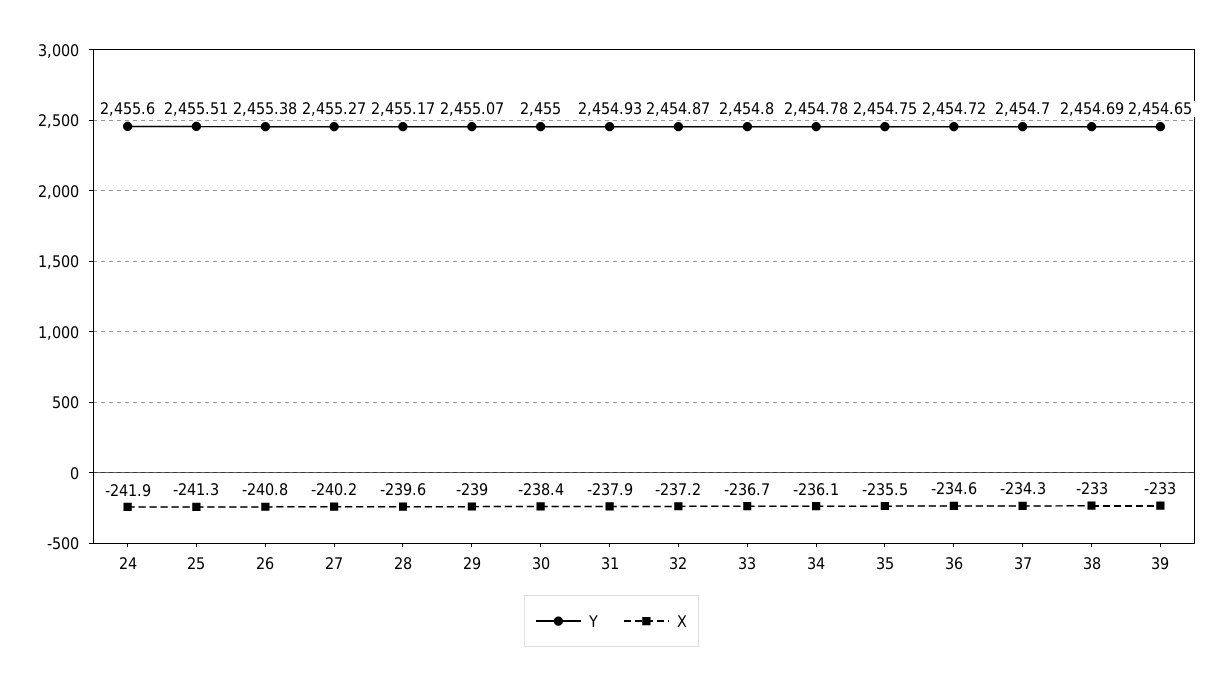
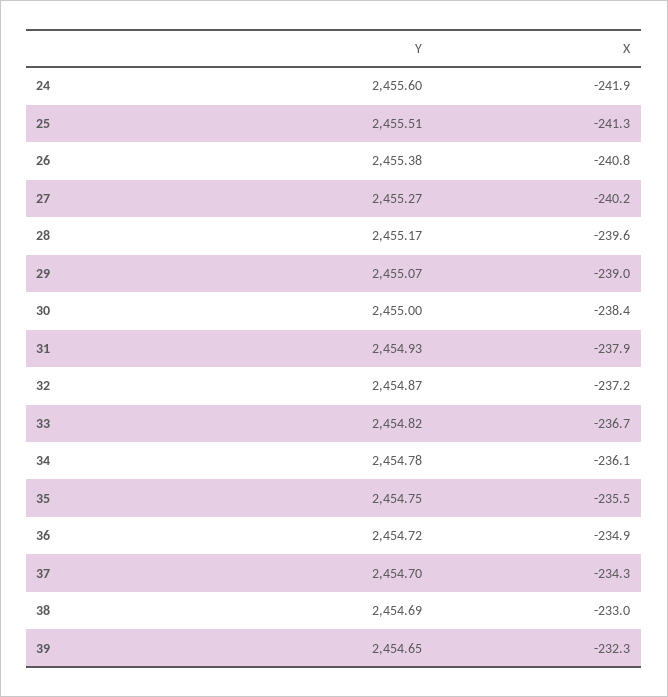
  {
    "Y": {
      "24": 2455.6,
      "25": 2455.51,
      "26": 2455.38,
      "27": 2455.27,
      "28": 2455.17,
      "29": 2455.07,
      "30": 2455,
      "31": 2454.93,
      "32": 2454.87,
-     "33": 2454.8,
+     "33": 2454.82,
      "34": 2454.78,
      "35": 2454.75,
      "36": 2454.72,
      "37": 2454.7,
      "38": 2454.69,
      "39": 2454.65
    },
    "X": {
      "24": -241.9,
      "25": -241.3,
      "26": -240.8,
      "27": -240.2,
      "28": -239.6,
      "29": -239,
      "30": -238.4,
      "31": -237.9,
      "32": -237.2,
      "33": -236.7,
      "34": -236.1,
      "35": -235.5,
-     "36": -234.6,
+     "36": -234.9,
      "37": -234.3,
      "38": -233,
-     "39": -233
+     "39": -232.3
    }
  }

